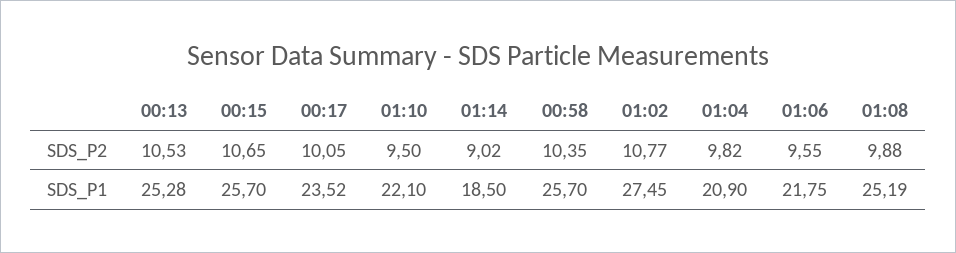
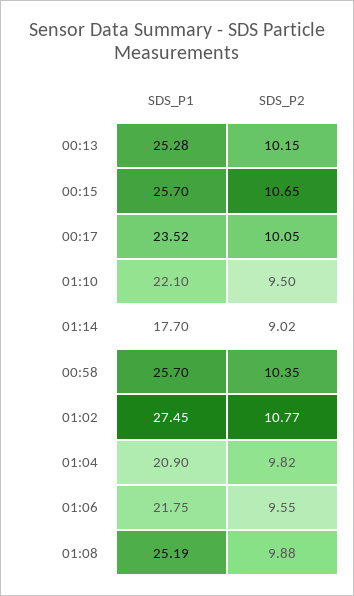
  {
    "00:13": {
-     "SDS_P2": 10.53,
+     "SDS_P2": 10.15,
      "SDS_P1": 25.28
    },
    "00:15": {
      "SDS_P2": 10.65,
      "SDS_P1": 25.7
    },
    "00:17": {
      "SDS_P2": 10.05,
      "SDS_P1": 23.52
    },
    "01:10": {
      "SDS_P2": 9.5,
      "SDS_P1": 22.1
    },
    "01:14": {
      "SDS_P2": 9.02,
-     "SDS_P1": 18.5
+     "SDS_P1": 17.7
    },
    "00:58": {
      "SDS_P2": 10.35,
      "SDS_P1": 25.7
    },
    "01:02": {
      "SDS_P2": 10.77,
      "SDS_P1": 27.45
    },
    "01:04": {
      "SDS_P2": 9.82,
      "SDS_P1": 20.9
    },
    "01:06": {
      "SDS_P2": 9.55,
      "SDS_P1": 21.75
    },
    "01:08": {
      "SDS_P2": 9.88,
      "SDS_P1": 25.19
    }
  }

